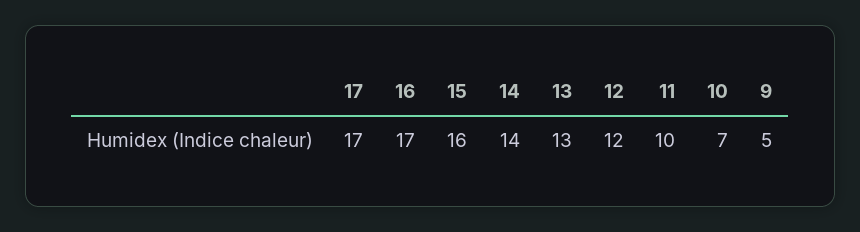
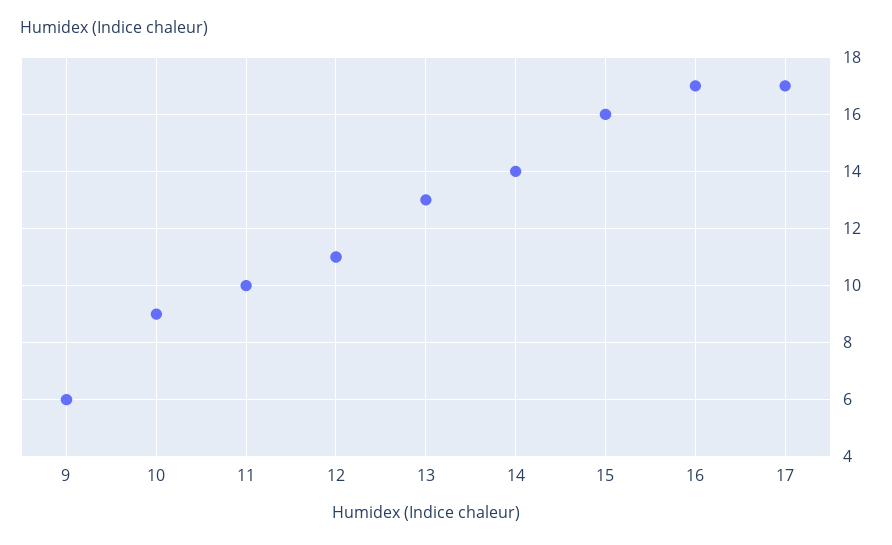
  {
    "17": 17,
    "16": 17,
    "15": 16,
    "14": 14,
    "13": 13,
-   "12": 12,
+   "12": 11,
    "11": 10,
-   "10": 7,
+   "10": 9,
-   "9": 5
+   "9": 6
  }

